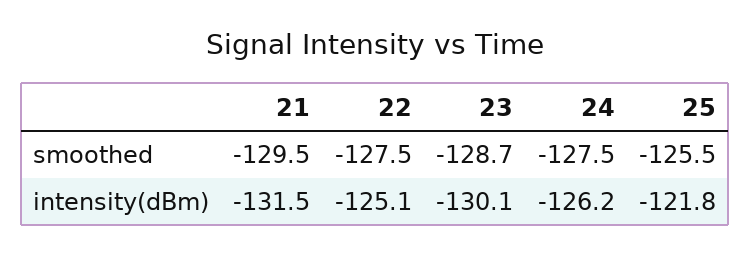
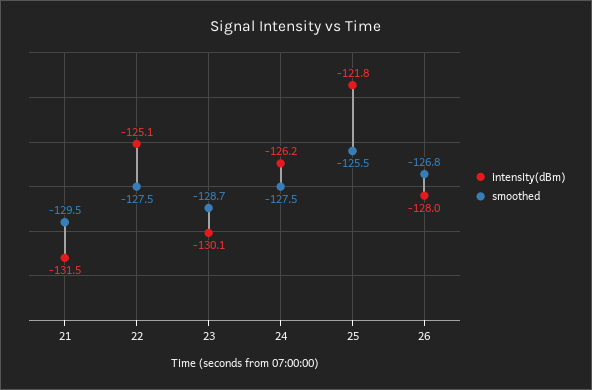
  {
    "smoothed": {
      "21": -129.5,
      "22": -127.5,
      "23": -128.7,
      "24": -127.5,
-     "25": -125.5
+     "25": -125.5,
+     "26": -126.8
    },
    "intensity(dBm)": {
      "21": -131.5,
      "22": -125.1,
      "23": -130.1,
      "24": -126.2,
-     "25": -121.8
+     "25": -121.8,
+     "26": -128
    }
  }

